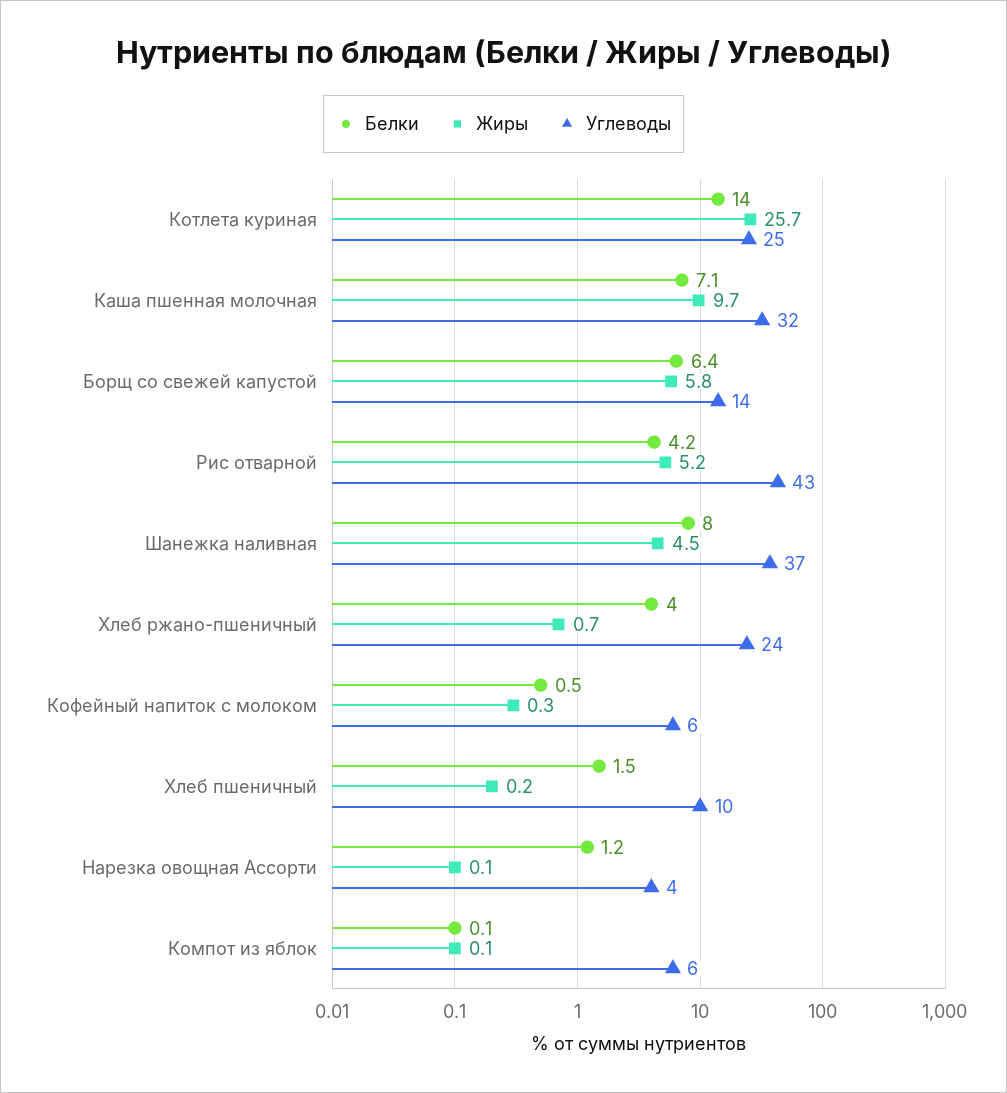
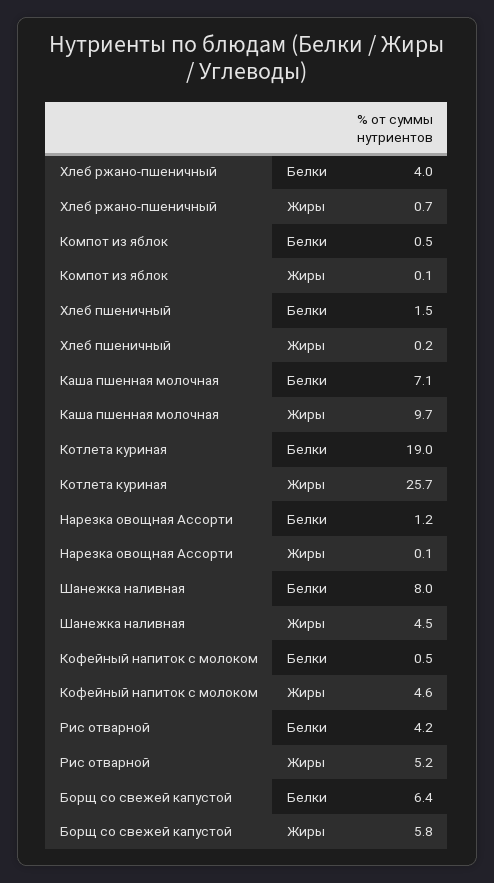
  {
    "Белки": {
-     "Котлета куриная": 14,
+     "Котлета куриная": 19,
      "Каша пшенная молочная": 7.1,
      "Борщ со свежей капустой": 6.4,
      "Рис отварной": 4.2,
      "Шанежка наливная": 8,
      "Хлеб ржано-пшеничный": 4,
      "Кофейный напиток с молоком": 0.5,
      "Хлеб пшеничный": 1.5,
      "Нарезка овощная Ассорти": 1.2,
-     "Компот из яблок": 0.1
+     "Компот из яблок": 0.5
    },
    "Жиры": {
      "Котлета куриная": 25.7,
      "Каша пшенная молочная": 9.7,
      "Борщ со свежей капустой": 5.8,
      "Рис отварной": 5.2,
      "Шанежка наливная": 4.5,
      "Хлеб ржано-пшеничный": 0.7,
-     "Кофейный напиток с молоком": 0.3,
+     "Кофейный напиток с молоком": 4.6,
      "Хлеб пшеничный": 0.2,
      "Нарезка овощная Ассорти": 0.1,
      "Компот из яблок": 0.1
-   },
+   }
-   "Углеводы": {
-     "Котлета куриная": 25,
-     "Каша пшенная молочная": 32,
-     "Борщ со свежей капустой": 14,
-     "Рис отварной": 43,
-     "Шанежка наливная": 37,
-     "Хлеб ржано-пшеничный": 24,
-     "Кофейный напиток с молоком": 6,
-     "Хлеб пшеничный": 10,
-     "Нарезка овощная Ассорти": 4,
-     "Компот из яблок": 6
-   }
  }

